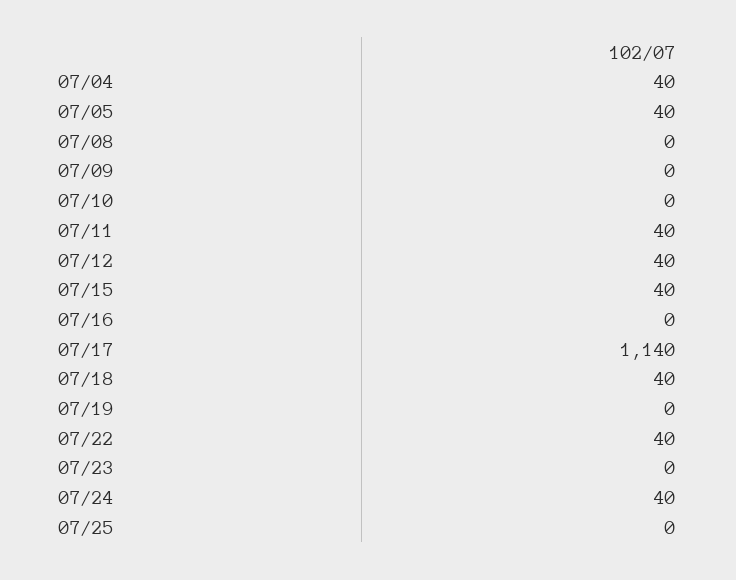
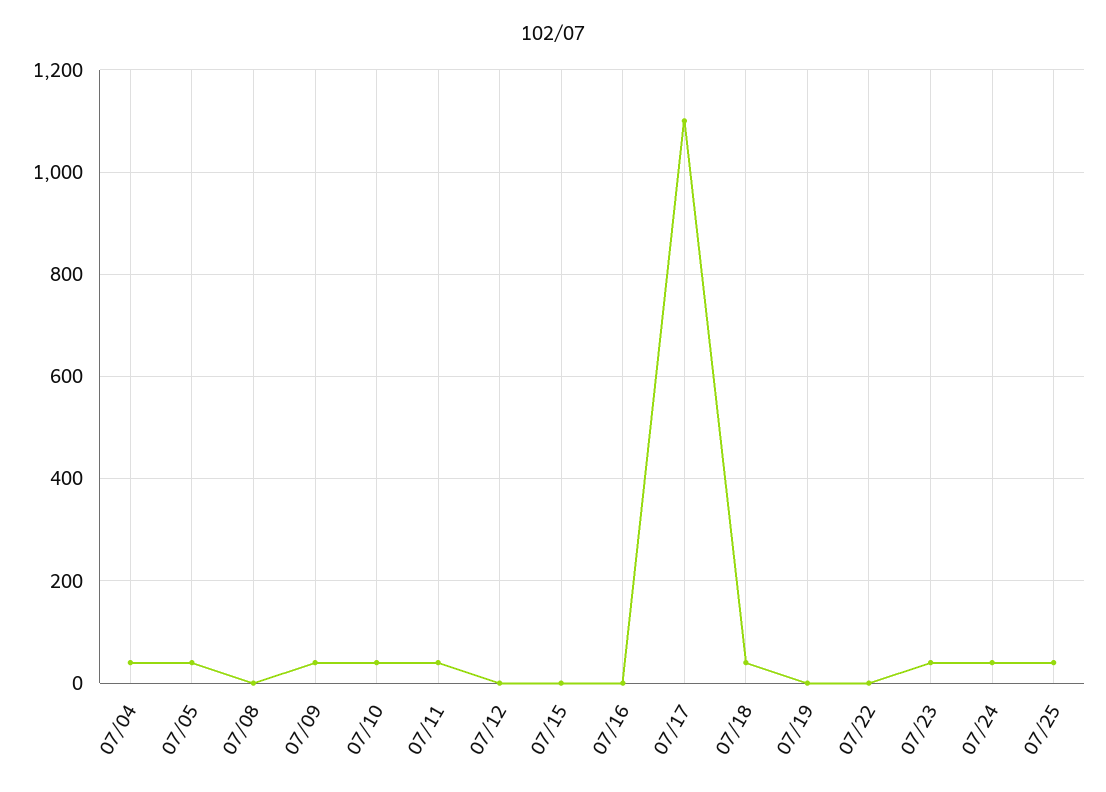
  {
    "07/04": 40,
    "07/05": 40,
    "07/08": 0,
-   "07/09": 0,
+   "07/09": 40,
-   "07/10": 0,
+   "07/10": 40,
    "07/11": 40,
-   "07/12": 40,
+   "07/12": 0,
-   "07/15": 40,
+   "07/15": 0,
    "07/16": 0,
-   "07/17": 1140,
+   "07/17": 1100,
    "07/18": 40,
    "07/19": 0,
-   "07/22": 40,
+   "07/22": 0,
-   "07/23": 0,
+   "07/23": 40,
    "07/24": 40,
-   "07/25": 0
+   "07/25": 40
  }

